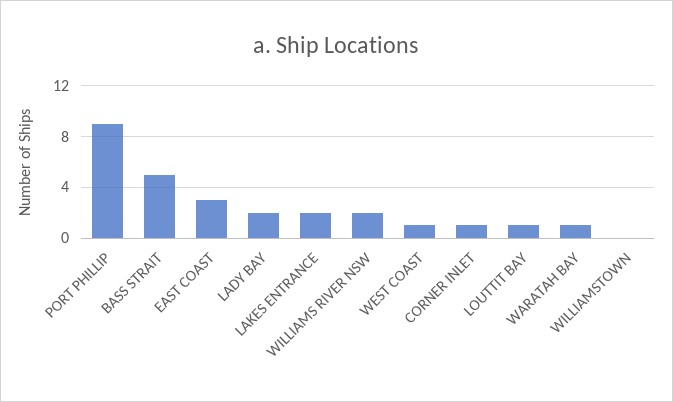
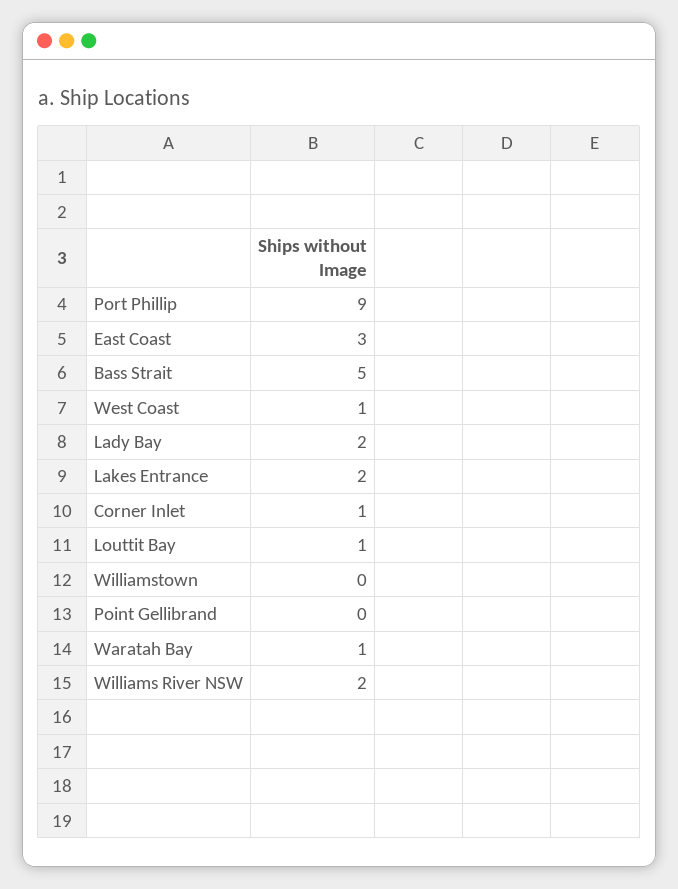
  {
    "PORT PHILLIP": 9,
    "BASS STRAIT": 5,
    "EAST COAST": 3,
    "LADY BAY": 2,
    "LAKES ENTRANCE": 2,
    "WILLIAMS RIVER NSW": 2,
    "WEST COAST": 1,
    "CORNER INLET": 1,
    "LOUTTIT BAY": 1,
    "WARATAH BAY": 1,
-   "WILLIAMSTOWN": 0
+   "WILLIAMSTOWN": 0,
+   "Point Gellibrand": 0
  }

